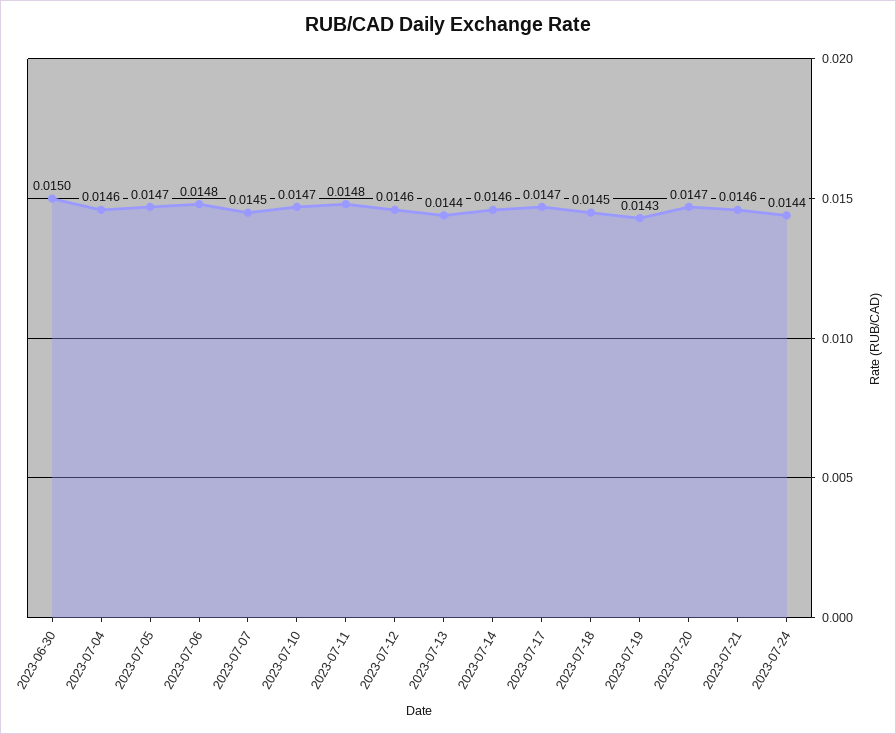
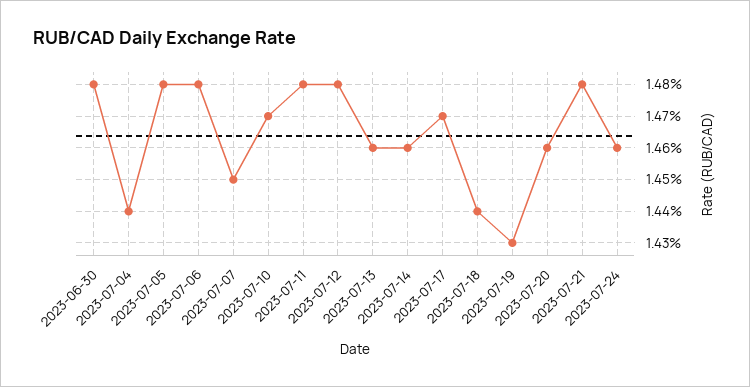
  {
-   "2023-06-30": 0.015,
+   "2023-06-30": 0.0148,
-   "2023-07-04": 0.0146,
+   "2023-07-04": 0.0144,
-   "2023-07-05": 0.0147,
+   "2023-07-05": 0.0148,
    "2023-07-06": 0.0148,
    "2023-07-07": 0.0145,
    "2023-07-10": 0.0147,
    "2023-07-11": 0.0148,
-   "2023-07-12": 0.0146,
+   "2023-07-12": 0.0148,
-   "2023-07-13": 0.0144,
+   "2023-07-13": 0.0146,
    "2023-07-14": 0.0146,
    "2023-07-17": 0.0147,
-   "2023-07-18": 0.0145,
+   "2023-07-18": 0.0144,
    "2023-07-19": 0.0143,
-   "2023-07-20": 0.0147,
+   "2023-07-20": 0.0146,
-   "2023-07-21": 0.0146,
+   "2023-07-21": 0.0148,
-   "2023-07-24": 0.0144
+   "2023-07-24": 0.0146
  }

